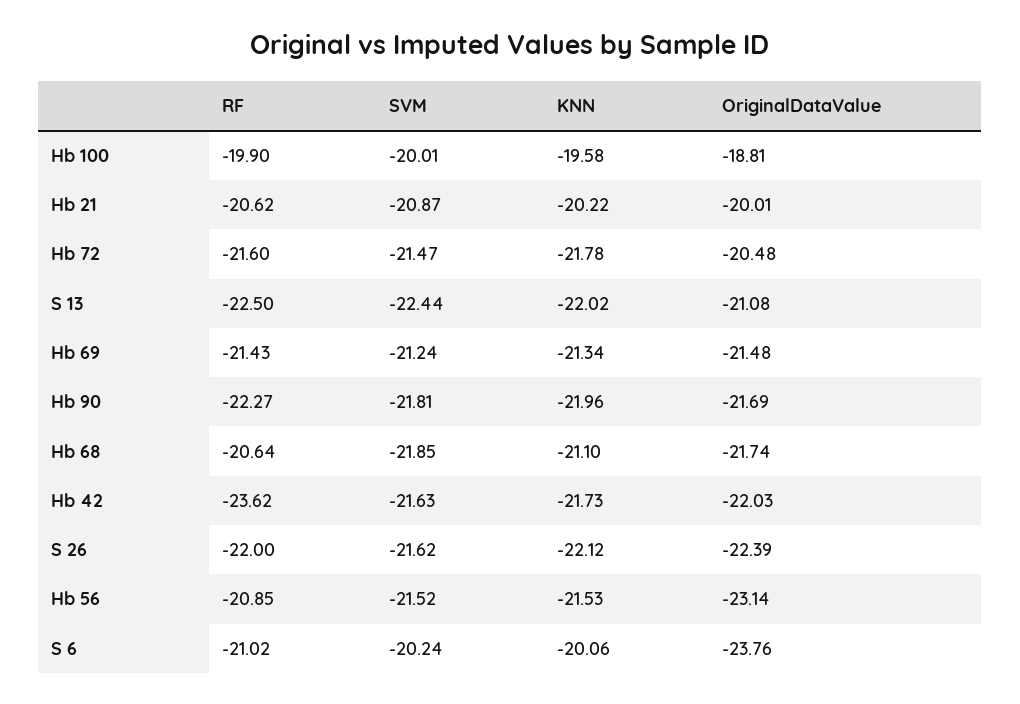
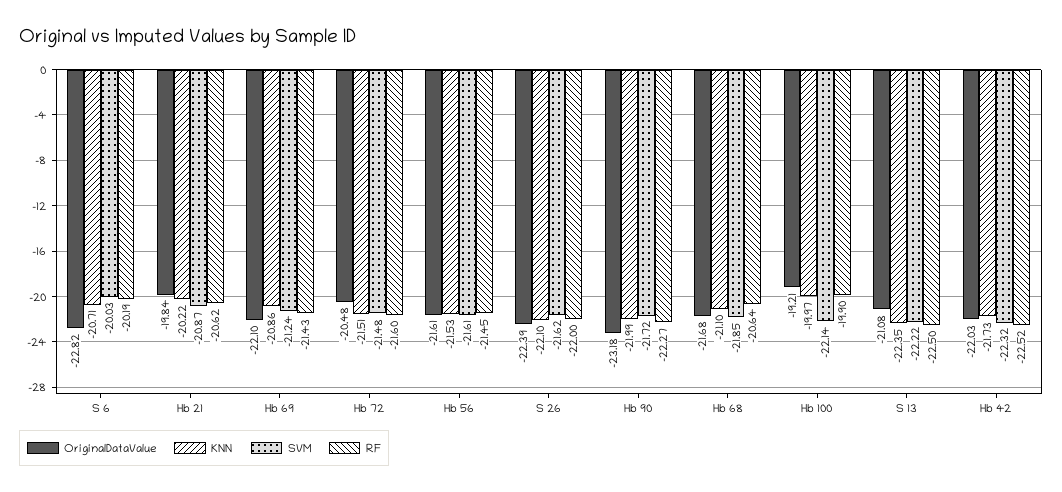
  {
    "RF": {
      "Hb 100": -19.9,
      "Hb 21": -20.62,
      "Hb 72": -21.6,
      "S 13": -22.5,
      "Hb 69": -21.43,
      "Hb 90": -22.27,
      "Hb 68": -20.64,
-     "Hb 42": -23.62,
+     "Hb 42": -22.52,
      "S 26": -22,
-     "Hb 56": -20.85,
+     "Hb 56": -21.45,
-     "S 6": -21.02
+     "S 6": -20.19
    },
    "SVM": {
-     "Hb 100": -20.01,
+     "Hb 100": -22.14,
      "Hb 21": -20.87,
-     "Hb 72": -21.47,
+     "Hb 72": -21.48,
-     "S 13": -22.44,
+     "S 13": -22.22,
      "Hb 69": -21.24,
-     "Hb 90": -21.81,
+     "Hb 90": -21.72,
      "Hb 68": -21.85,
-     "Hb 42": -21.63,
+     "Hb 42": -22.32,
      "S 26": -21.62,
-     "Hb 56": -21.52,
+     "Hb 56": -21.61,
-     "S 6": -20.24
+     "S 6": -20.03
    },
    "KNN": {
-     "Hb 100": -19.58,
+     "Hb 100": -19.97,
      "Hb 21": -20.22,
-     "Hb 72": -21.78,
+     "Hb 72": -21.51,
-     "S 13": -22.02,
+     "S 13": -22.35,
-     "Hb 69": -21.34,
+     "Hb 69": -20.86,
-     "Hb 90": -21.96,
+     "Hb 90": -21.99,
      "Hb 68": -21.1,
      "Hb 42": -21.73,
-     "S 26": -22.12,
+     "S 26": -22.1,
      "Hb 56": -21.53,
-     "S 6": -20.06
+     "S 6": -20.71
    },
    "OriginalDataValue": {
-     "Hb 100": -18.81,
+     "Hb 100": -19.21,
-     "Hb 21": -20.01,
+     "Hb 21": -19.84,
      "Hb 72": -20.48,
      "S 13": -21.08,
-     "Hb 69": -21.48,
+     "Hb 69": -22.1,
-     "Hb 90": -21.69,
+     "Hb 90": -23.18,
-     "Hb 68": -21.74,
+     "Hb 68": -21.68,
      "Hb 42": -22.03,
      "S 26": -22.39,
-     "Hb 56": -23.14,
+     "Hb 56": -21.61,
-     "S 6": -23.76
+     "S 6": -22.82
    }
  }

